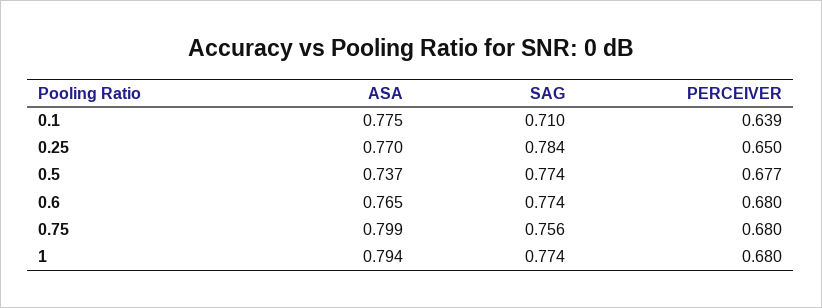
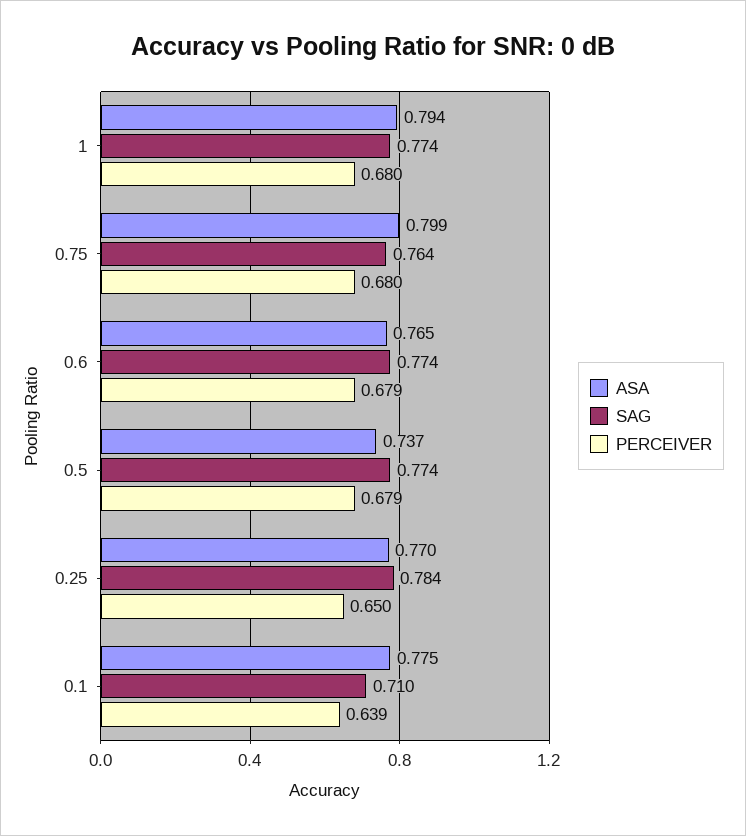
  {
    "ASA": {
      "0.1": 0.775,
      "0.25": 0.77,
      "0.5": 0.737,
      "0.6": 0.765,
      "0.75": 0.799,
      "1": 0.794
    },
    "SAG": {
      "0.1": 0.71,
      "0.25": 0.784,
      "0.5": 0.774,
      "0.6": 0.774,
-     "0.75": 0.756,
+     "0.75": 0.764,
      "1": 0.774
    },
    "PERCEIVER": {
      "0.1": 0.639,
      "0.25": 0.65,
-     "0.5": 0.677,
+     "0.5": 0.679,
-     "0.6": 0.68,
+     "0.6": 0.679,
      "0.75": 0.68,
      "1": 0.68
    }
  }

